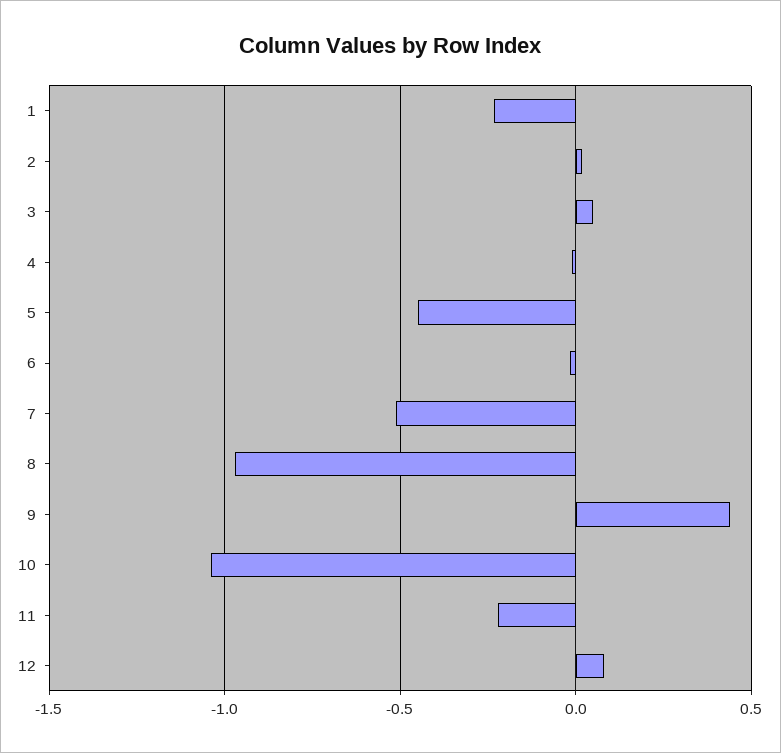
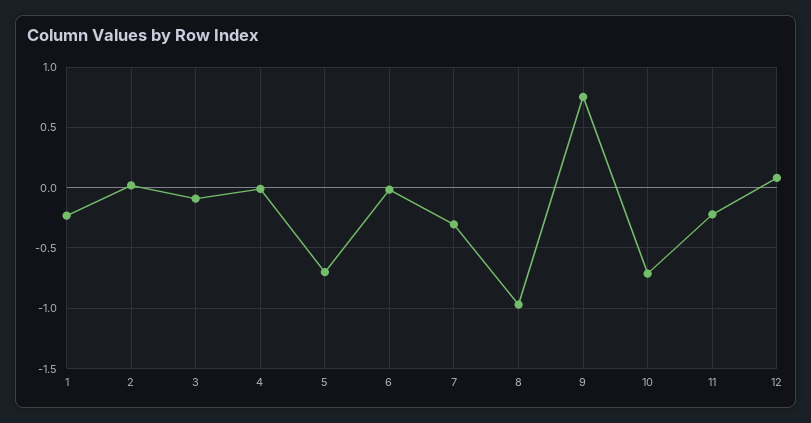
  {
    "1": -0.25,
    "2": 0,
-   "3": 0.05,
+   "3": -0.1,
    "4": 0,
-   "5": -0.45,
+   "5": -0.7,
    "6": 0,
-   "7": -0.5,
+   "7": -0.3,
    "8": -0.95,
-   "9": 0.45,
+   "9": 0.75,
-   "10": -1.05,
+   "10": -0.7,
    "11": -0.2,
    "12": 0.1
  }

